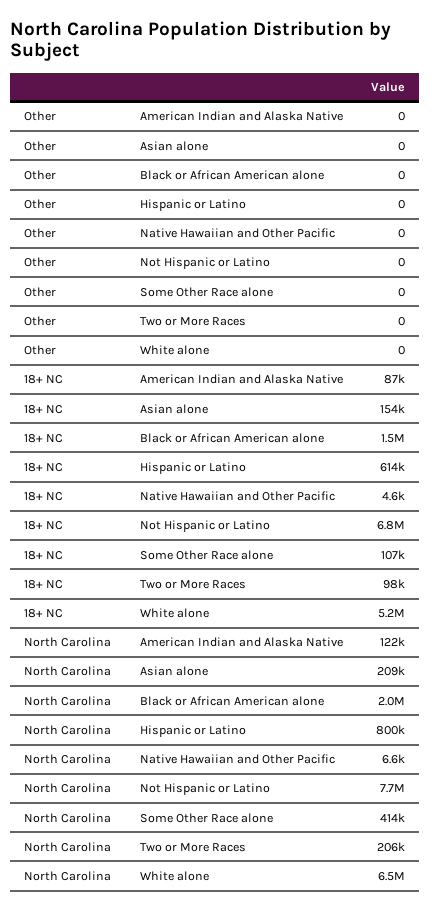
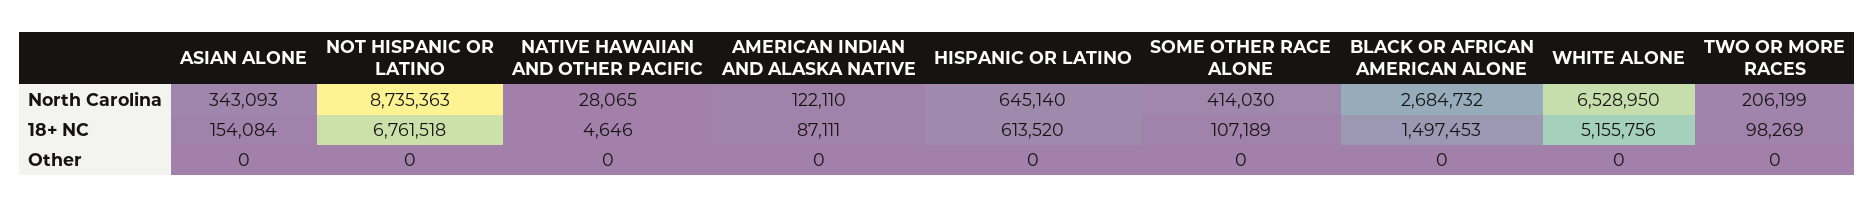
  {
    "Other": {
      "American Indian and Alaska Native": 0,
      "Asian alone": 0,
      "Black or African American alone": 0,
      "Hispanic or Latino": 0,
      "Native Hawaiian and Other Pacific": 0,
      "Not Hispanic or Latino": 0,
      "Some Other Race alone": 0,
      "Two or More Races": 0,
      "White alone": 0
    },
    "18+ NC": {
      "American Indian and Alaska Native": 87111,
      "Asian alone": 154084,
      "Black or African American alone": 1497453,
      "Hispanic or Latino": 613520,
      "Native Hawaiian and Other Pacific": 4646,
      "Not Hispanic or Latino": 6761518,
      "Some Other Race alone": 107189,
      "Two or More Races": 98269,
      "White alone": 5155756
    },
    "North Carolina": {
      "American Indian and Alaska Native": 122110,
-     "Asian alone": 209000,
+     "Asian alone": 343093,
-     "Black or African American alone": 2000000,
+     "Black or African American alone": 2684732,
-     "Hispanic or Latino": 800000,
+     "Hispanic or Latino": 645140,
-     "Native Hawaiian and Other Pacific": 6600,
+     "Native Hawaiian and Other Pacific": 28065,
-     "Not Hispanic or Latino": 7700000,
+     "Not Hispanic or Latino": 8735363,
      "Some Other Race alone": 414030,
      "Two or More Races": 206199,
      "White alone": 6528950
    }
  }

